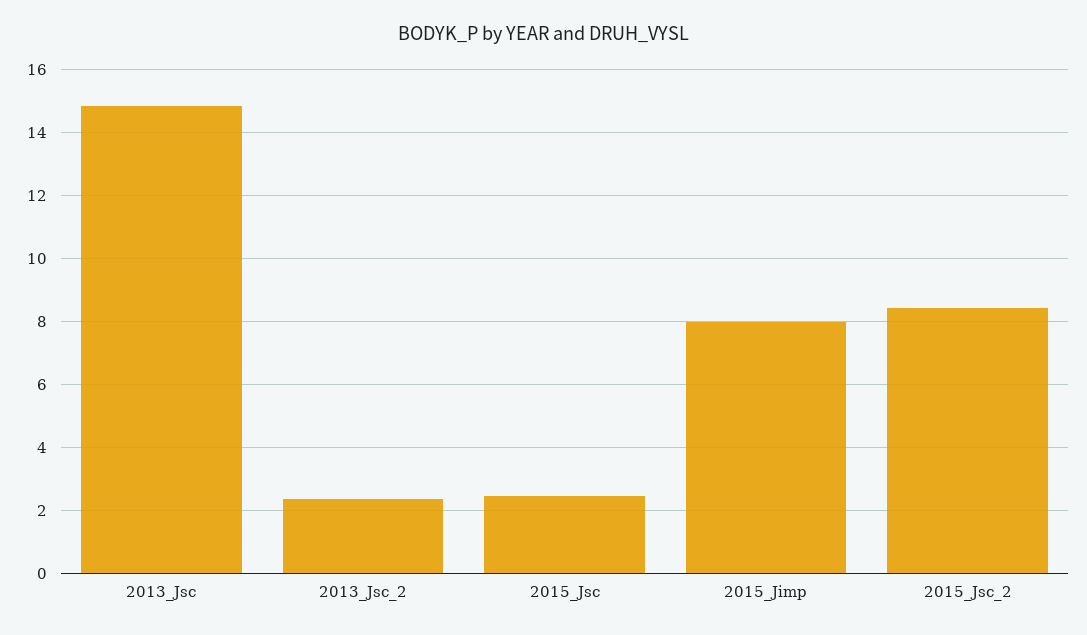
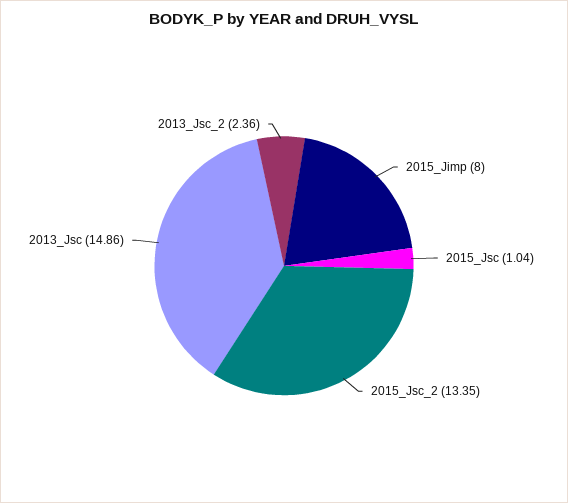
  {
    "2013_Jsc": 14.86,
    "2013_Jsc_2": 2.36,
-   "2015_Jsc": 2.4,
+   "2015_Jsc": 1.04,
    "2015_Jimp": 8,
-   "2015_Jsc_2": 8.4
+   "2015_Jsc_2": 13.35
  }

